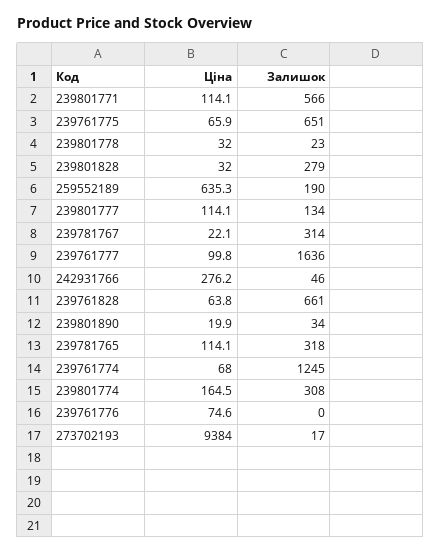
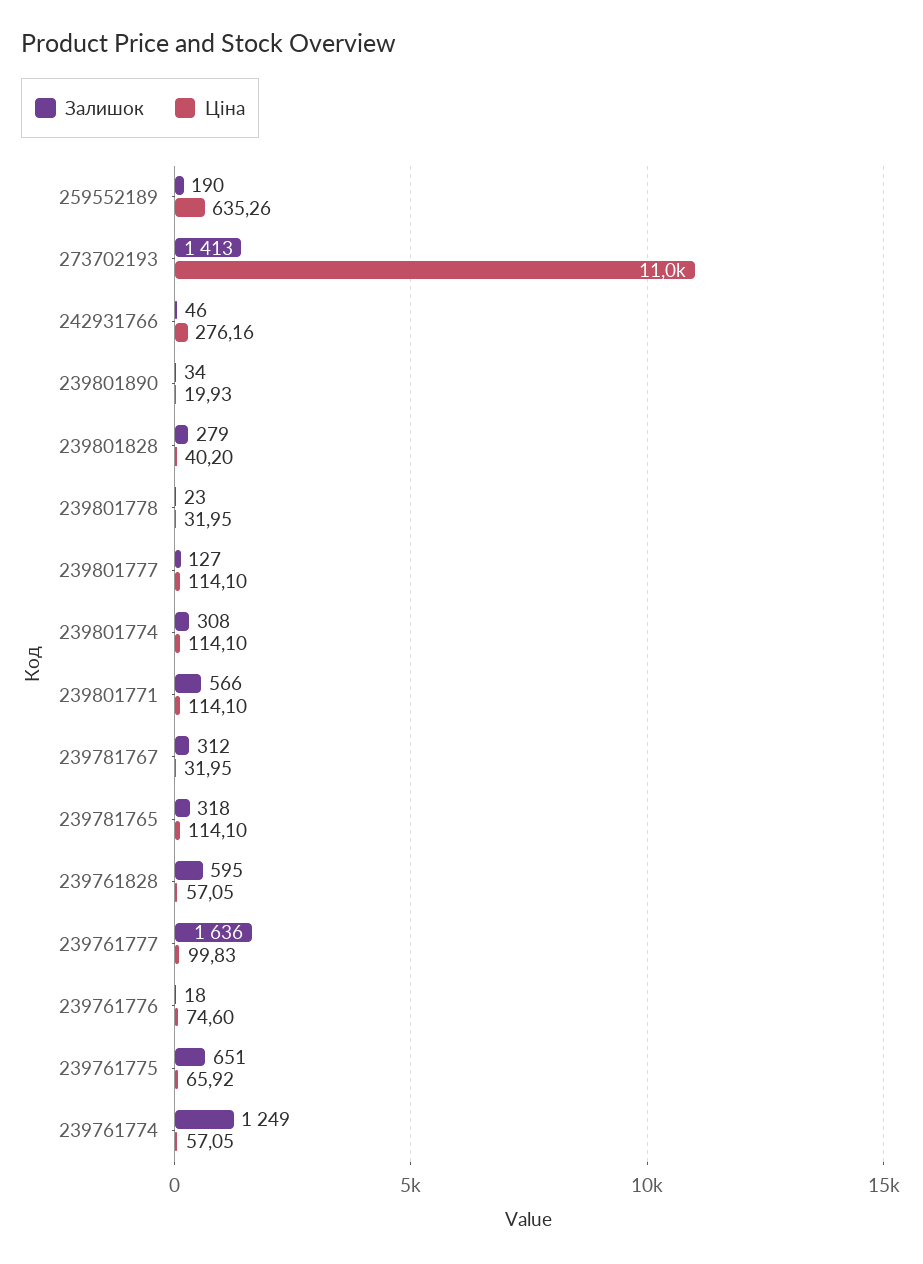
  {
    "Ціна": {
      "239801771": 114.1,
      "239761775": 65.92,
      "239801778": 31.95,
-     "239801828": 32,
+     "239801828": 40.2,
      "259552189": 635.26,
      "239801777": 114.1,
-     "239781767": 22.1,
+     "239781767": 31.95,
      "239761777": 99.83,
      "242931766": 276.16,
-     "239761828": 63.8,
+     "239761828": 57.05,
      "239801890": 19.93,
      "239781765": 114.1,
-     "239761774": 68,
+     "239761774": 57.05,
-     "239801774": 164.5,
+     "239801774": 114.1,
      "239761776": 74.6,
-     "273702193": 9384
+     "273702193": 11000
    },
    "Залишок": {
      "239801771": 566,
      "239761775": 651,
      "239801778": 23,
      "239801828": 279,
      "259552189": 190,
-     "239801777": 134,
+     "239801777": 127,
-     "239781767": 314,
+     "239781767": 312,
      "239761777": 1636,
      "242931766": 46,
-     "239761828": 661,
+     "239761828": 595,
      "239801890": 34,
      "239781765": 318,
-     "239761774": 1245,
+     "239761774": 1249,
      "239801774": 308,
-     "239761776": 0,
+     "239761776": 18,
-     "273702193": 17
+     "273702193": 1413
    }
  }

